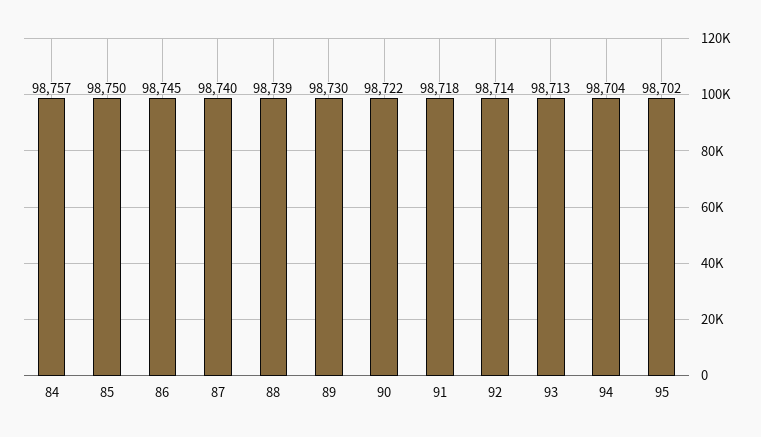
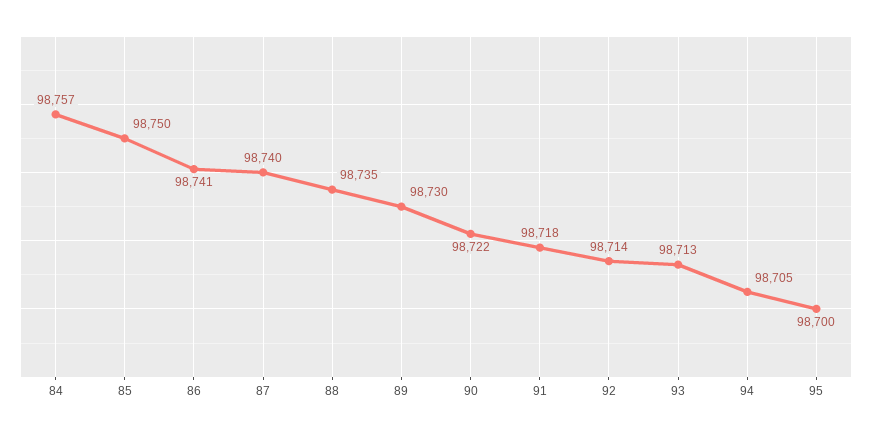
  {
    "84": 98757,
    "85": 98750,
-   "86": 98745,
+   "86": 98741,
    "87": 98740,
-   "88": 98739,
+   "88": 98735,
    "89": 98730,
    "90": 98722,
    "91": 98718,
    "92": 98714,
    "93": 98713,
-   "94": 98704,
+   "94": 98705,
-   "95": 98702
+   "95": 98700
  }

